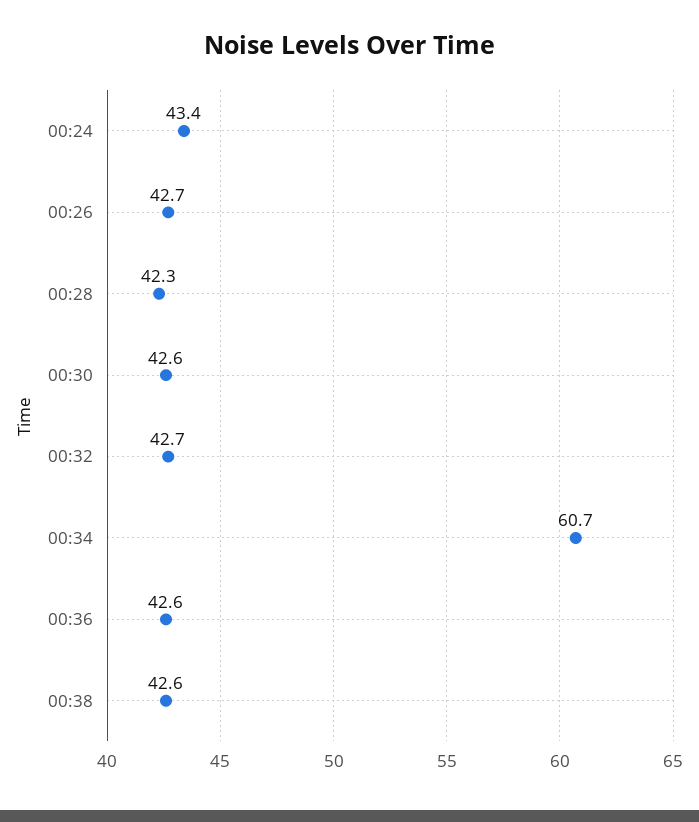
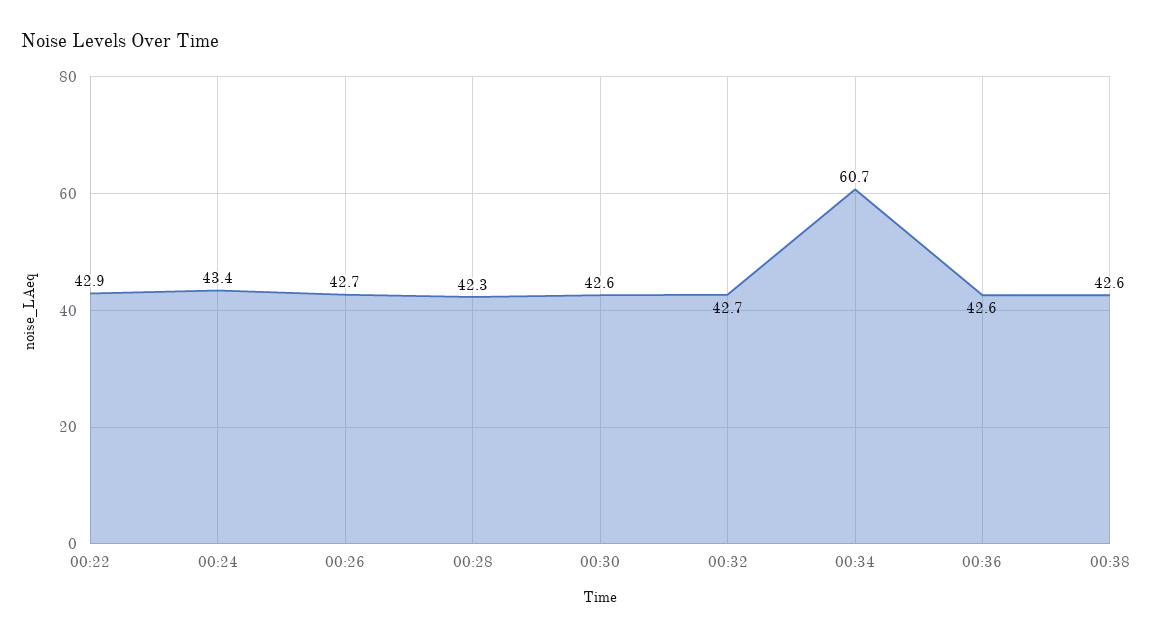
  {
    "00:24": 43.4,
    "00:26": 42.7,
    "00:28": 42.3,
    "00:30": 42.6,
    "00:32": 42.7,
    "00:34": 60.7,
    "00:36": 42.6,
-   "00:38": 42.6
+   "00:38": 42.6,
+   "00:22": 42.9
  }

